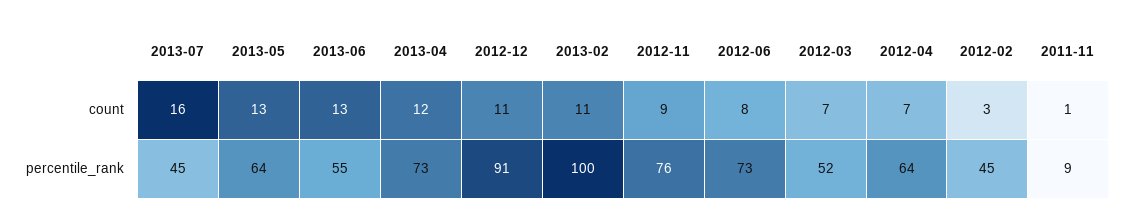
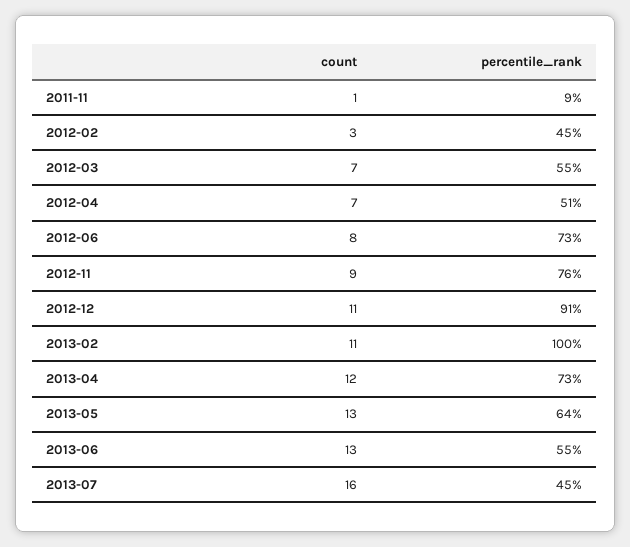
  {
    "2013-07": {
      "count": 16,
      "percentile_rank": 45
    },
    "2013-05": {
      "count": 13,
      "percentile_rank": 64
    },
    "2013-06": {
      "count": 13,
      "percentile_rank": 55
    },
    "2013-04": {
      "count": 12,
      "percentile_rank": 73
    },
    "2012-12": {
      "count": 11,
      "percentile_rank": 91
    },
    "2013-02": {
      "count": 11,
      "percentile_rank": 100
    },
    "2012-11": {
      "count": 9,
      "percentile_rank": 76
    },
    "2012-06": {
      "count": 8,
      "percentile_rank": 73
    },
    "2012-03": {
      "count": 7,
-     "percentile_rank": 52
+     "percentile_rank": 55
    },
    "2012-04": {
      "count": 7,
-     "percentile_rank": 64
+     "percentile_rank": 51
    },
    "2012-02": {
      "count": 3,
      "percentile_rank": 45
    },
    "2011-11": {
      "count": 1,
      "percentile_rank": 9
    }
  }

